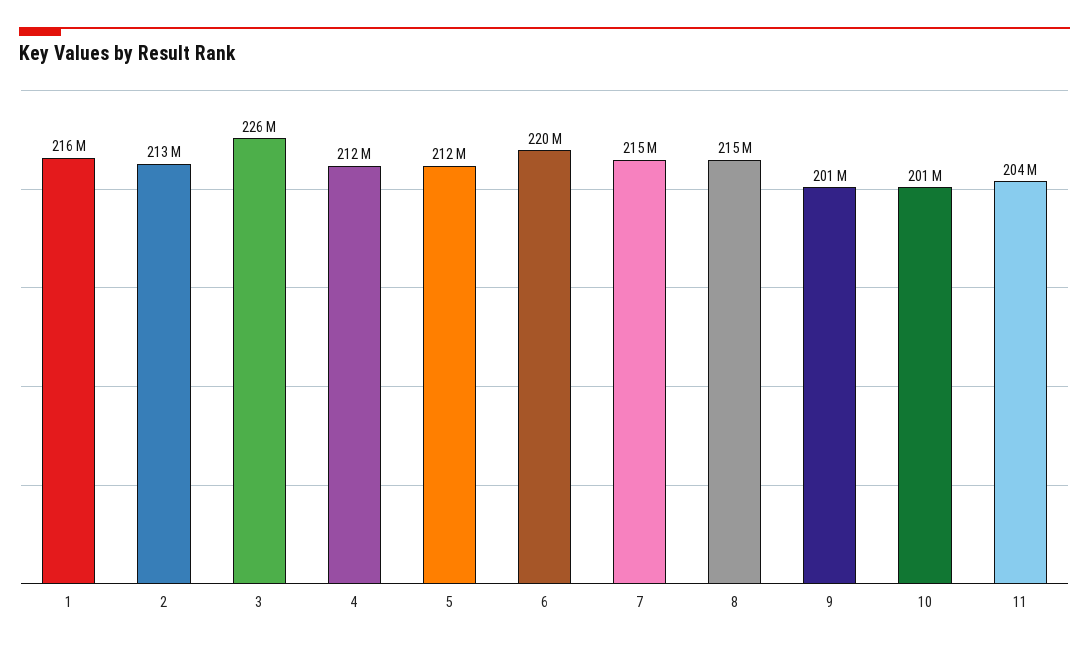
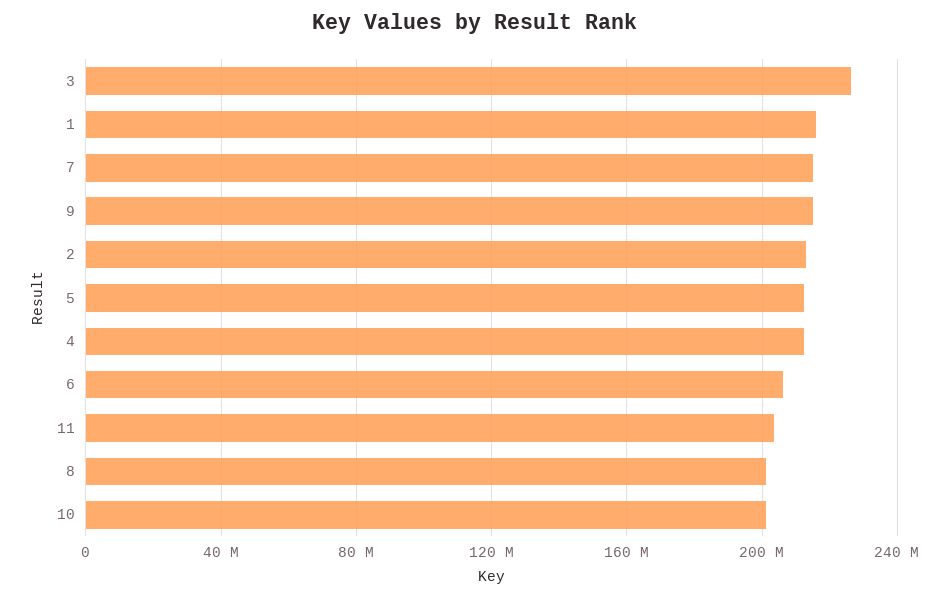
  {
    "1": 216000000,
    "2": 213000000,
    "3": 226000000,
    "4": 212000000,
    "5": 212000000,
-   "6": 220000000,
+   "6": 205000000,
    "7": 215000000,
-   "8": 215000000,
+   "8": 200000000,
-   "9": 201000000,
+   "9": 215000000,
    "10": 201000000,
    "11": 204000000
  }

